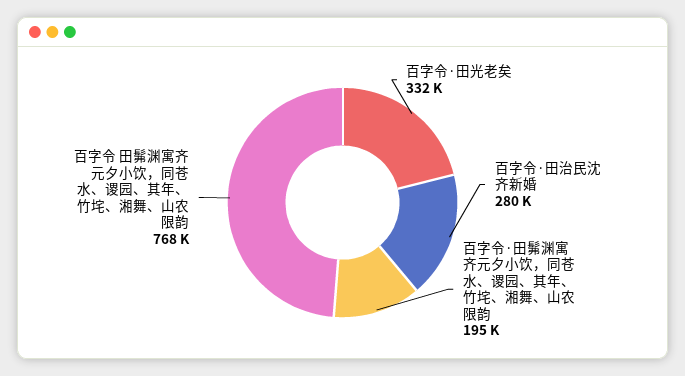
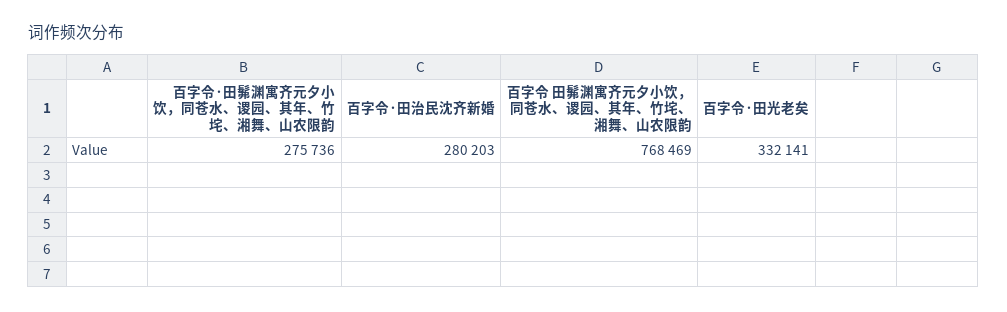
  {
    "百字令·田光老矣": 332141,
    "百字令·田治民沈齐新婚": 280203,
-   "百字令·田髴渊寓齐元夕小饮，同苍水、谡园、其年、竹垞、湘舞、山农限韵": 195000,
+   "百字令·田髴渊寓齐元夕小饮，同苍水、谡园、其年、竹垞、湘舞、山农限韵": 275736,
    "百字令 田髴渊寓齐元夕小饮，同苍水、谡园、其年、竹垞、湘舞、山农限韵": 768469
  }

